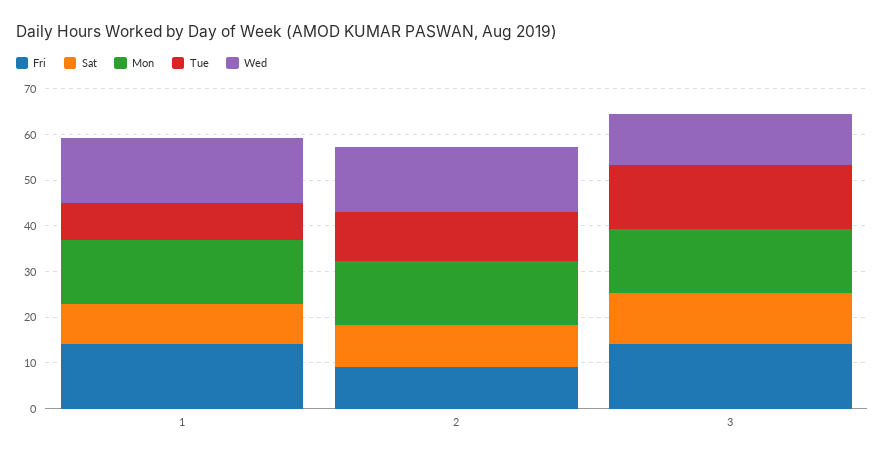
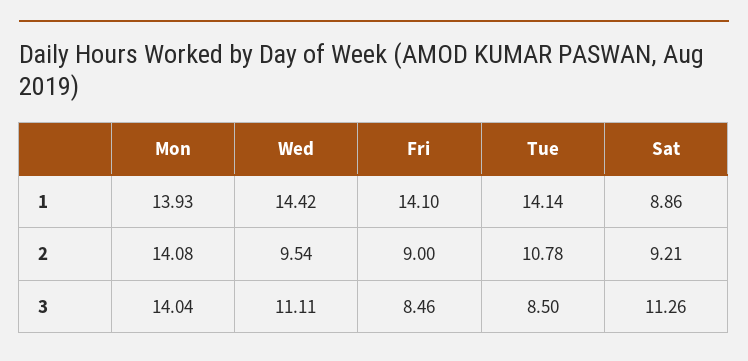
  {
    "Fri": {
      "1": 14.1,
      "2": 9,
-     "3": 14
+     "3": 8.46
    },
    "Sat": {
      "1": 8.86,
      "2": 9.21,
      "3": 11.26
    },
    "Mon": {
      "1": 13.93,
      "2": 14.08,
      "3": 14.04
    },
    "Tue": {
-     "1": 8,
+     "1": 14.14,
      "2": 10.78,
-     "3": 14
+     "3": 8.5
    },
    "Wed": {
      "1": 14.42,
-     "2": 14,
+     "2": 9.54,
      "3": 11.11
    }
  }

